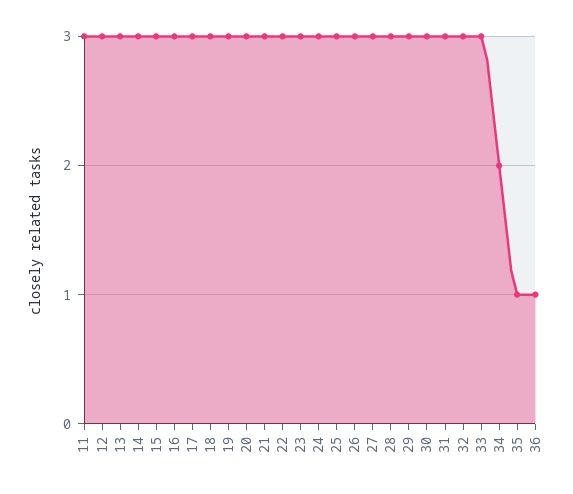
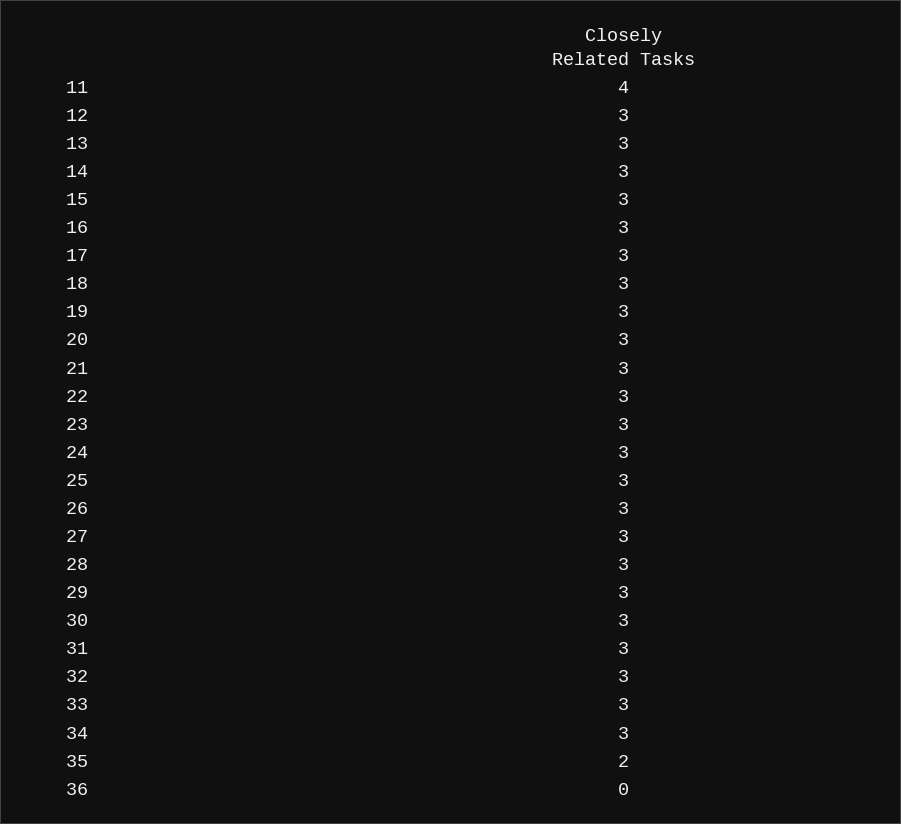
  {
-   "11": 3,
+   "11": 4,
    "12": 3,
    "13": 3,
    "14": 3,
    "15": 3,
    "16": 3,
    "17": 3,
    "18": 3,
    "19": 3,
    "20": 3,
    "21": 3,
    "22": 3,
    "23": 3,
    "24": 3,
    "25": 3,
    "26": 3,
    "27": 3,
    "28": 3,
    "29": 3,
    "30": 3,
    "31": 3,
    "32": 3,
    "33": 3,
-   "34": 2,
+   "34": 3,
-   "35": 1,
+   "35": 2,
-   "36": 1
+   "36": 0
  }

